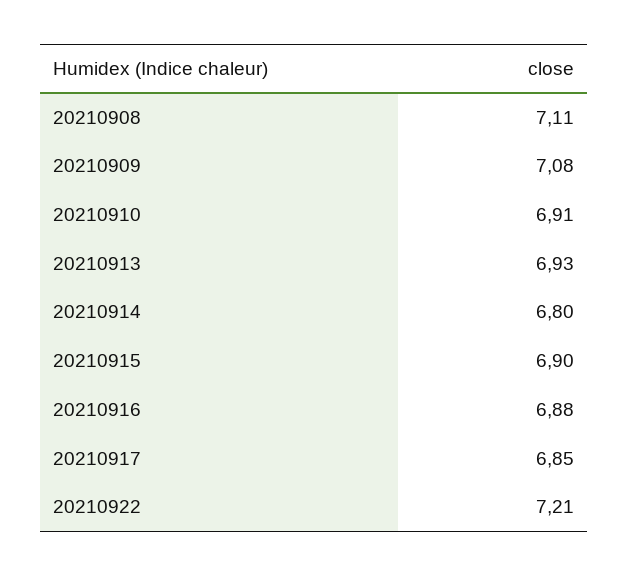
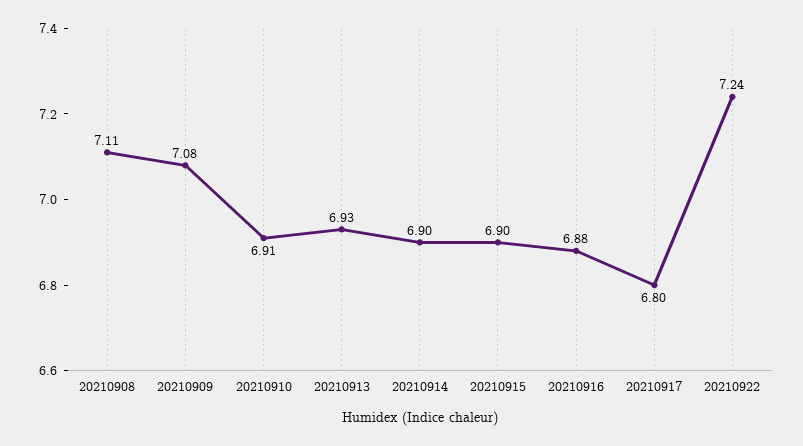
  {
    "20210908": 7.11,
    "20210909": 7.08,
    "20210910": 6.91,
    "20210913": 6.93,
-   "20210914": 6.8,
+   "20210914": 6.9,
    "20210915": 6.9,
    "20210916": 6.88,
-   "20210917": 6.85,
+   "20210917": 6.8,
-   "20210922": 7.21
+   "20210922": 7.24
  }

